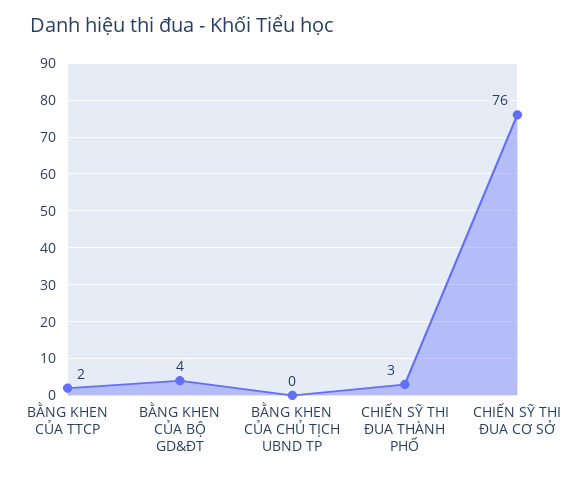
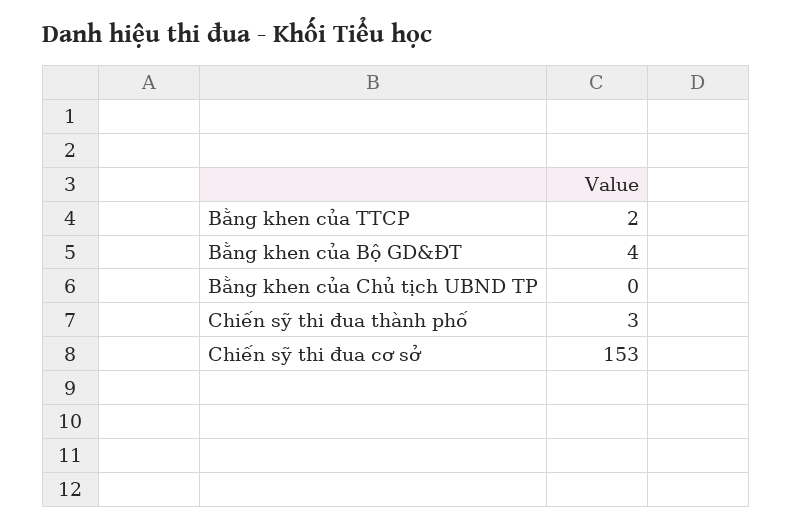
  {
    "BẰNG KHEN CỦA TTCP": 2,
    "BẰNG KHEN CỦA BỘ GD&ĐT": 4,
    "BẰNG KHEN CỦA CHỦ TỊCH UBND TP": 0,
    "CHIẾN SỸ THI ĐUA THÀNH PHỐ": 3,
-   "CHIẾN SỸ THI ĐUA CƠ SỞ": 76
+   "CHIẾN SỸ THI ĐUA CƠ SỞ": 153
  }

